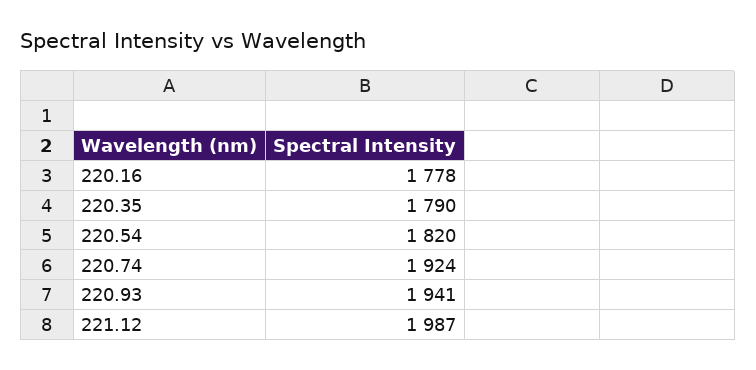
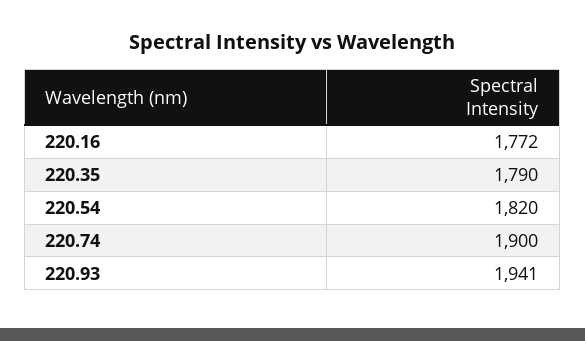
  {
-   "220.16": 1778,
+   "220.16": 1772,
    "220.35": 1790,
    "220.54": 1820,
-   "220.74": 1924,
+   "220.74": 1900,
-   "220.93": 1941,
+   "220.93": 1941
-   "221.12": 1987
  }

